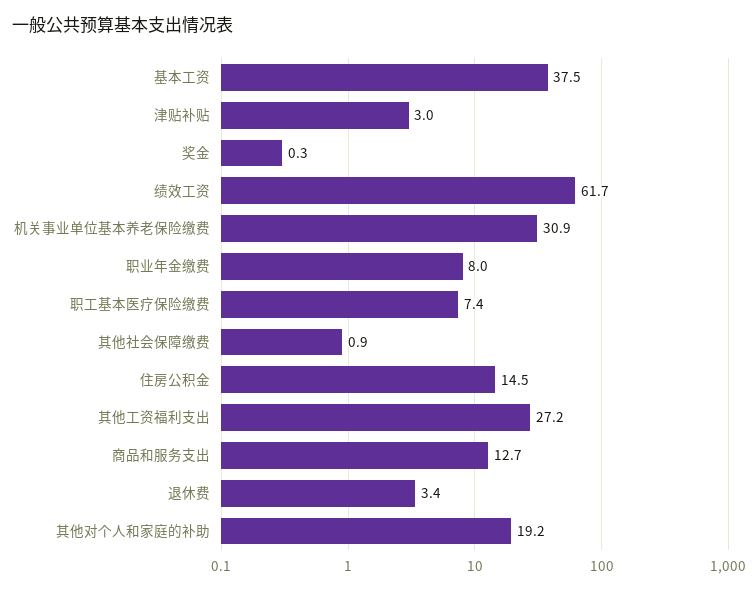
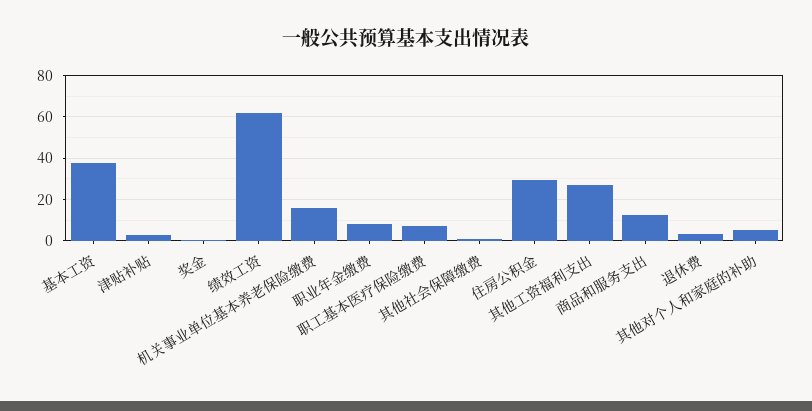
  {
    "基本工资": 37.5,
    "津贴补贴": 3,
    "奖金": 0.3,
    "绩效工资": 61.7,
-   "机关事业单位基本养老保险缴费": 30.9,
+   "机关事业单位基本养老保险缴费": 15,
    "职业年金缴费": 8,
    "职工基本医疗保险缴费": 7.4,
    "其他社会保障缴费": 0.9,
-   "住房公积金": 14.5,
+   "住房公积金": 30,
    "其他工资福利支出": 27.2,
    "商品和服务支出": 12.7,
    "退休费": 3.4,
-   "其他对个人和家庭的补助": 19.2
+   "其他对个人和家庭的补助": 5
  }

